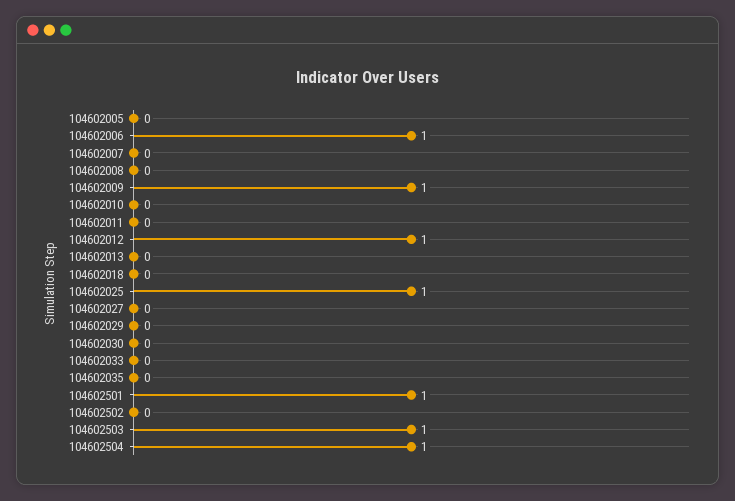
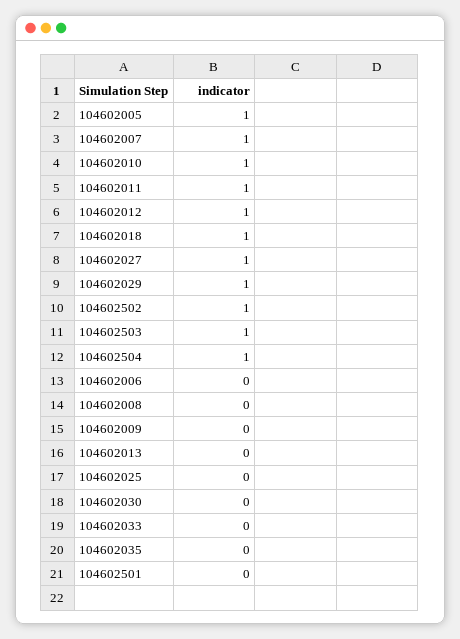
  {
-   "104602005": 0,
+   "104602005": 1,
-   "104602006": 1,
+   "104602006": 0,
-   "104602007": 0,
+   "104602007": 1,
    "104602008": 0,
-   "104602009": 1,
+   "104602009": 0,
-   "104602010": 0,
+   "104602010": 1,
-   "104602011": 0,
+   "104602011": 1,
    "104602012": 1,
    "104602013": 0,
-   "104602018": 0,
+   "104602018": 1,
-   "104602025": 1,
+   "104602025": 0,
-   "104602027": 0,
+   "104602027": 1,
-   "104602029": 0,
+   "104602029": 1,
    "104602030": 0,
    "104602033": 0,
    "104602035": 0,
-   "104602501": 1,
+   "104602501": 0,
-   "104602502": 0,
+   "104602502": 1,
    "104602503": 1,
    "104602504": 1
  }

